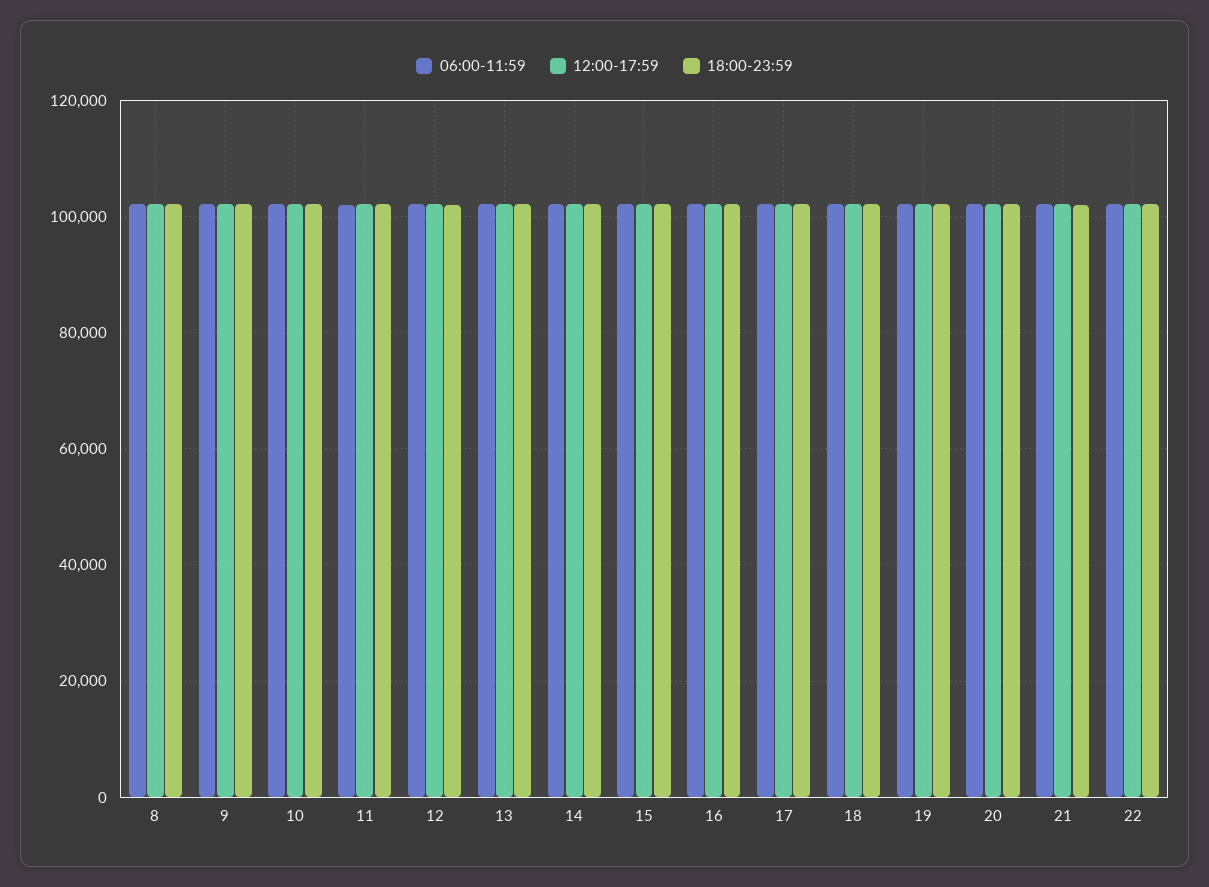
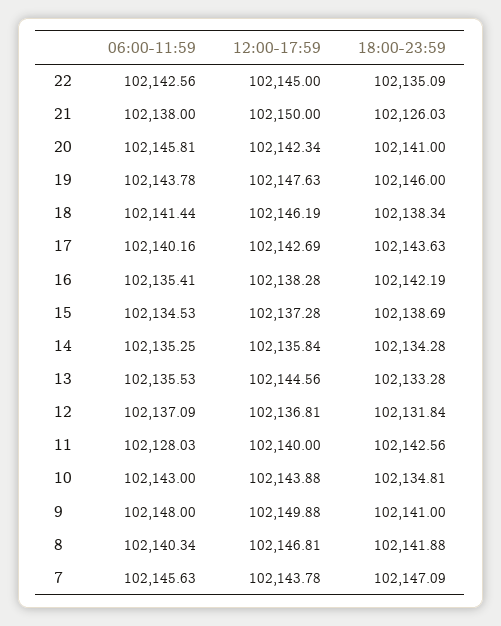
  {
    "06:00-11:59": {
      "8": 102140.34,
      "9": 102148,
      "10": 102143,
      "11": 102128.03,
      "12": 102137.09,
      "13": 102135.53,
      "14": 102135.25,
      "15": 102134.53,
      "16": 102135.41,
      "17": 102140.16,
      "18": 102141.44,
      "19": 102143.78,
      "20": 102145.81,
      "21": 102138,
-     "22": 102142.56
+     "22": 102142.56,
+     "7": 102145.63
    },
    "12:00-17:59": {
      "8": 102146.81,
      "9": 102149.88,
      "10": 102143.88,
      "11": 102140,
      "12": 102136.81,
      "13": 102144.56,
      "14": 102135.84,
      "15": 102137.28,
      "16": 102138.28,
      "17": 102142.69,
      "18": 102146.19,
      "19": 102147.63,
      "20": 102142.34,
      "21": 102150,
-     "22": 102145
+     "22": 102145,
+     "7": 102143.78
    },
    "18:00-23:59": {
      "8": 102141.88,
      "9": 102141,
      "10": 102134.81,
      "11": 102142.56,
      "12": 102131.84,
      "13": 102133.28,
      "14": 102134.28,
      "15": 102138.69,
      "16": 102142.19,
      "17": 102143.63,
      "18": 102138.34,
      "19": 102146,
      "20": 102141,
      "21": 102126.03,
-     "22": 102135.09
+     "22": 102135.09,
+     "7": 102147.09
    }
  }

